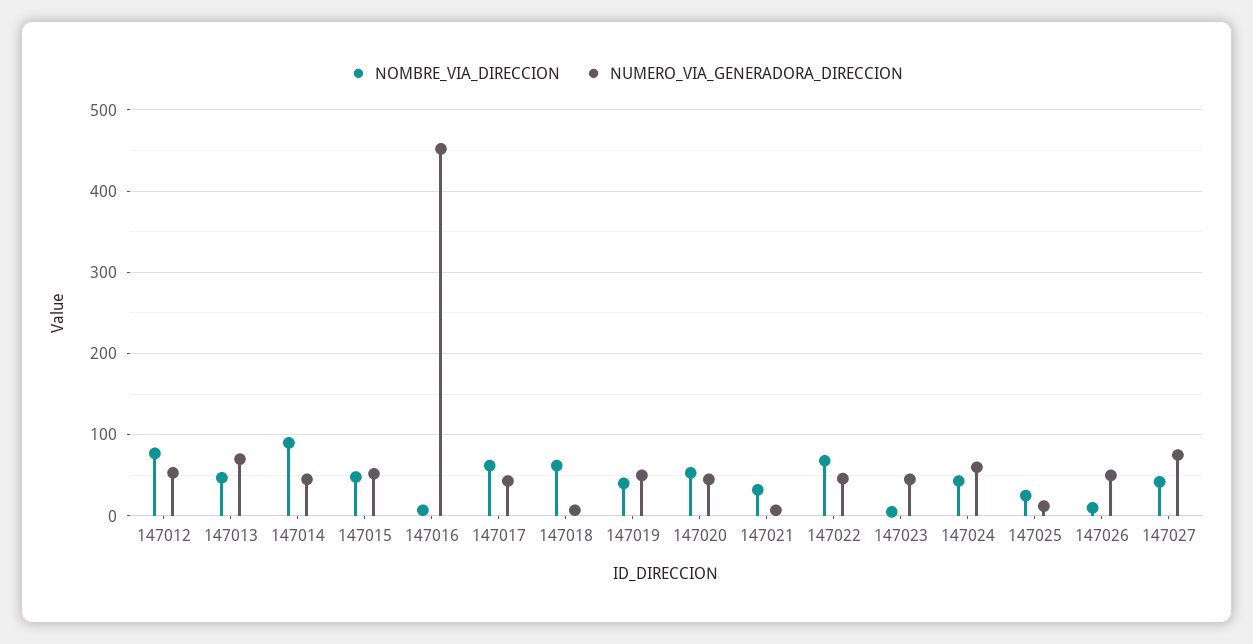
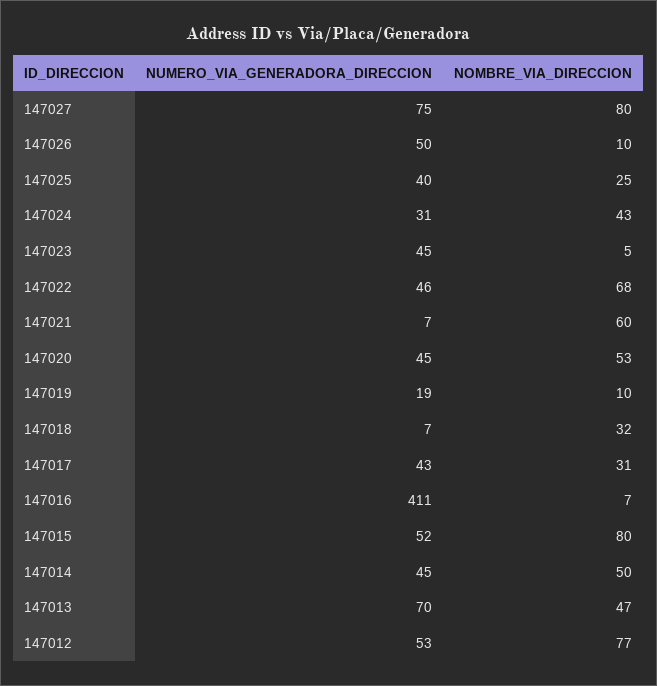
  {
    "NOMBRE_VIA_DIRECCION": {
      "147012": 77,
      "147013": 47,
-     "147014": 90,
+     "147014": 50,
-     "147015": 50,
+     "147015": 80,
      "147016": 7,
-     "147017": 60,
+     "147017": 31,
-     "147018": 60,
+     "147018": 32,
-     "147019": 40,
+     "147019": 10,
      "147020": 53,
-     "147021": 30,
+     "147021": 60,
      "147022": 68,
      "147023": 5,
      "147024": 43,
      "147025": 25,
      "147026": 10,
-     "147027": 40
+     "147027": 80
    },
    "NUMERO_VIA_GENERADORA_DIRECCION": {
      "147012": 53,
      "147013": 70,
      "147014": 45,
      "147015": 52,
-     "147016": 450,
+     "147016": 411,
      "147017": 43,
      "147018": 7,
-     "147019": 50,
+     "147019": 19,
      "147020": 45,
      "147021": 7,
      "147022": 46,
      "147023": 45,
-     "147024": 60,
+     "147024": 31,
-     "147025": 10,
+     "147025": 40,
      "147026": 50,
      "147027": 75
    }
  }

